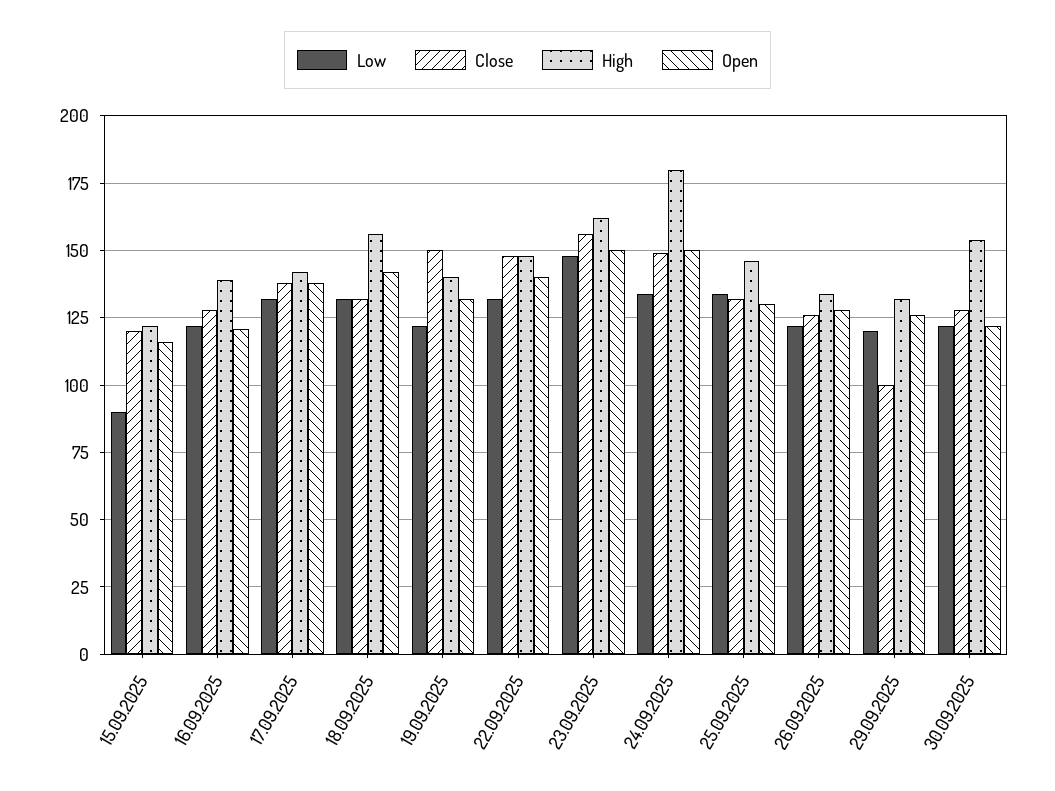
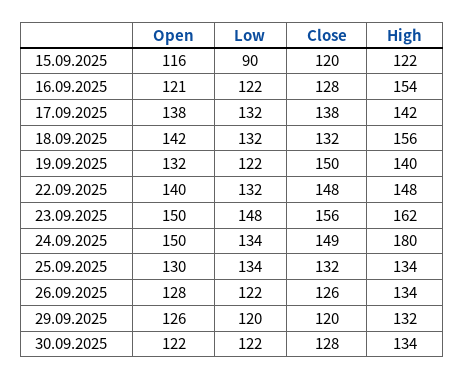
  {
    "Low": {
      "15.09.2025": 90,
      "16.09.2025": 122,
      "17.09.2025": 132,
      "18.09.2025": 132,
      "19.09.2025": 122,
      "22.09.2025": 132,
      "23.09.2025": 148,
      "24.09.2025": 134,
      "25.09.2025": 134,
      "26.09.2025": 122,
      "29.09.2025": 120,
      "30.09.2025": 122
    },
    "Close": {
      "15.09.2025": 120,
      "16.09.2025": 128,
      "17.09.2025": 138,
      "18.09.2025": 132,
      "19.09.2025": 150,
      "22.09.2025": 148,
      "23.09.2025": 156,
      "24.09.2025": 149,
      "25.09.2025": 132,
      "26.09.2025": 126,
-     "29.09.2025": 100,
+     "29.09.2025": 120,
      "30.09.2025": 128
    },
    "High": {
      "15.09.2025": 122,
-     "16.09.2025": 140,
+     "16.09.2025": 154,
      "17.09.2025": 142,
      "18.09.2025": 156,
      "19.09.2025": 140,
      "22.09.2025": 148,
      "23.09.2025": 162,
      "24.09.2025": 180,
-     "25.09.2025": 145,
+     "25.09.2025": 134,
      "26.09.2025": 134,
      "29.09.2025": 132,
-     "30.09.2025": 155
+     "30.09.2025": 134
    },
    "Open": {
      "15.09.2025": 116,
      "16.09.2025": 121,
      "17.09.2025": 138,
      "18.09.2025": 142,
      "19.09.2025": 132,
      "22.09.2025": 140,
      "23.09.2025": 150,
      "24.09.2025": 150,
      "25.09.2025": 130,
      "26.09.2025": 128,
      "29.09.2025": 126,
      "30.09.2025": 122
    }
  }

